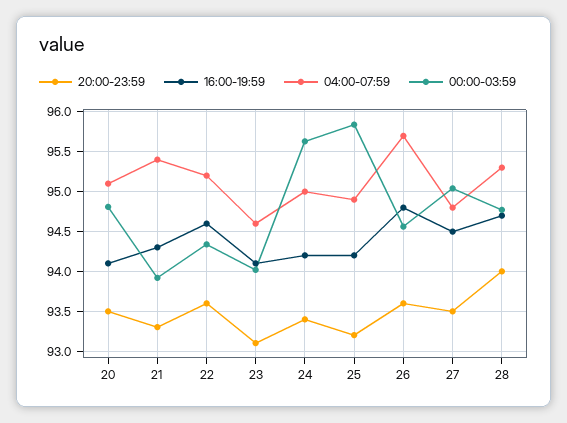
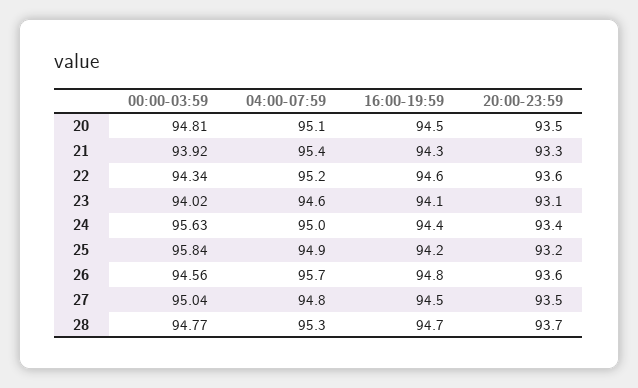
  {
    "20:00-23:59": {
      "20": 93.5,
      "21": 93.3,
      "22": 93.6,
      "23": 93.1,
      "24": 93.4,
      "25": 93.2,
      "26": 93.6,
      "27": 93.5,
-     "28": 94
+     "28": 93.7
    },
    "16:00-19:59": {
-     "20": 94.1,
+     "20": 94.5,
      "21": 94.3,
      "22": 94.6,
      "23": 94.1,
-     "24": 94.2,
+     "24": 94.4,
      "25": 94.2,
      "26": 94.8,
      "27": 94.5,
      "28": 94.7
    },
    "04:00-07:59": {
      "20": 95.1,
      "21": 95.4,
      "22": 95.2,
      "23": 94.6,
      "24": 95,
      "25": 94.9,
      "26": 95.7,
      "27": 94.8,
      "28": 95.3
    },
    "00:00-03:59": {
      "20": 94.81,
      "21": 93.92,
      "22": 94.34,
      "23": 94.02,
      "24": 95.63,
      "25": 95.84,
      "26": 94.56,
      "27": 95.04,
      "28": 94.77
    }
  }

